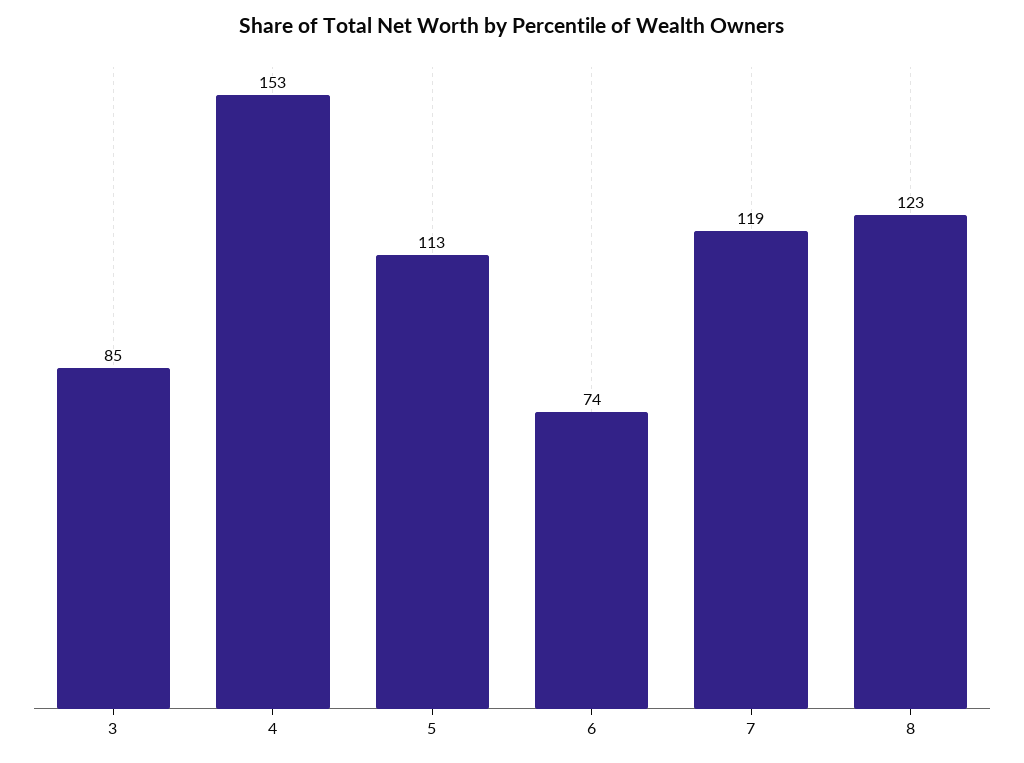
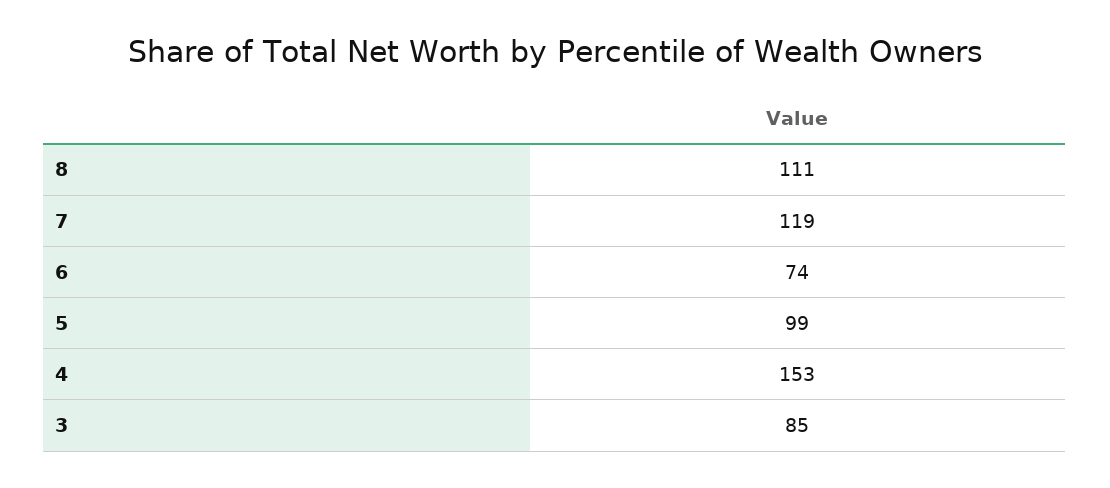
  {
    "3": 85,
    "4": 153,
-   "5": 113,
+   "5": 99,
    "6": 74,
    "7": 119,
-   "8": 123
+   "8": 111
  }

